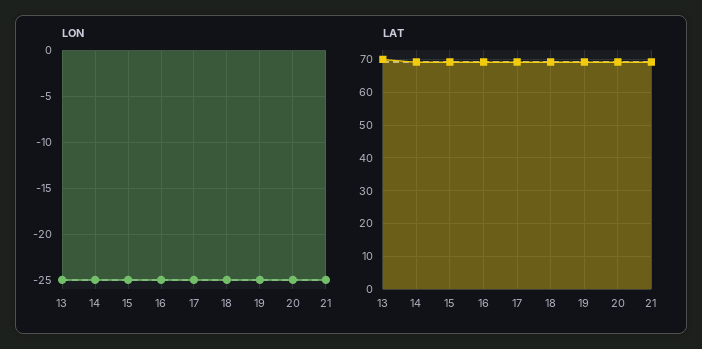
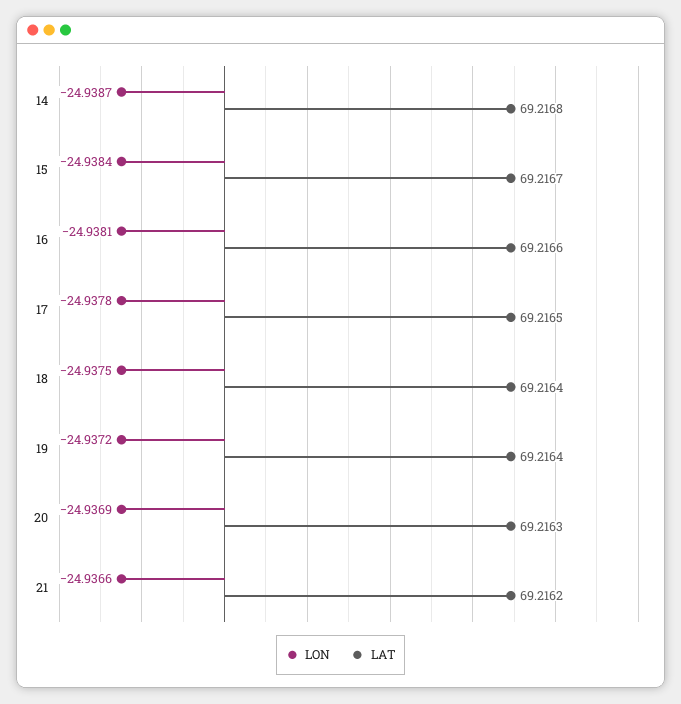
  {
    "LON": {
-     "13": -25,
      "14": -24.9387,
      "15": -24.9384,
      "16": -24.9381,
      "17": -24.9378,
      "18": -24.9375,
      "19": -24.9372,
      "20": -24.9369,
      "21": -24.9366
    },
    "LAT": {
-     "13": 70,
      "14": 69.2168,
      "15": 69.2167,
      "16": 69.2166,
      "17": 69.2165,
      "18": 69.2164,
      "19": 69.2164,
      "20": 69.2163,
      "21": 69.2162
    }
  }

